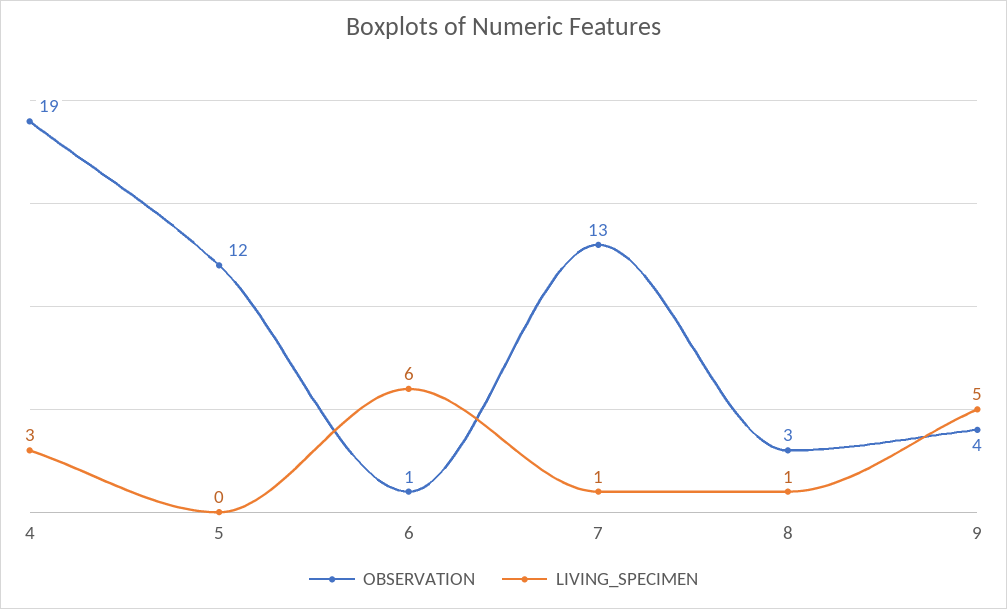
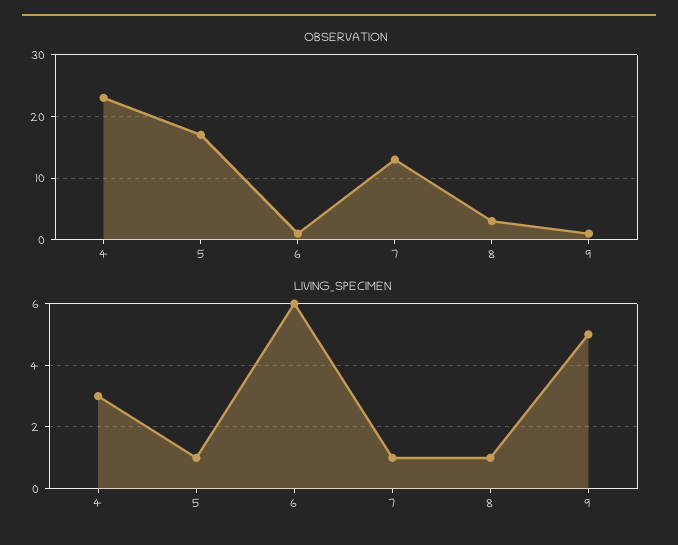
  {
    "OBSERVATION": {
-     "4": 19,
+     "4": 23,
-     "5": 12,
+     "5": 17,
      "6": 1,
      "7": 13,
      "8": 3,
-     "9": 4
+     "9": 1
    },
    "LIVING_SPECIMEN": {
      "4": 3,
-     "5": 0,
+     "5": 1,
      "6": 6,
      "7": 1,
      "8": 1,
      "9": 5
    }
  }

